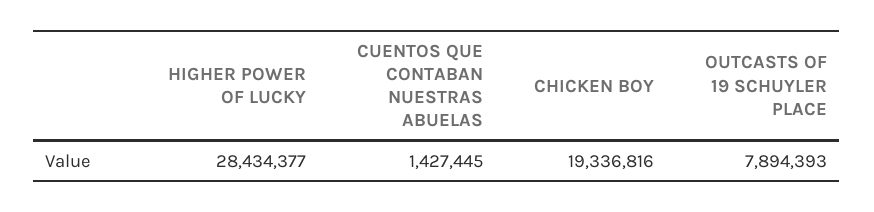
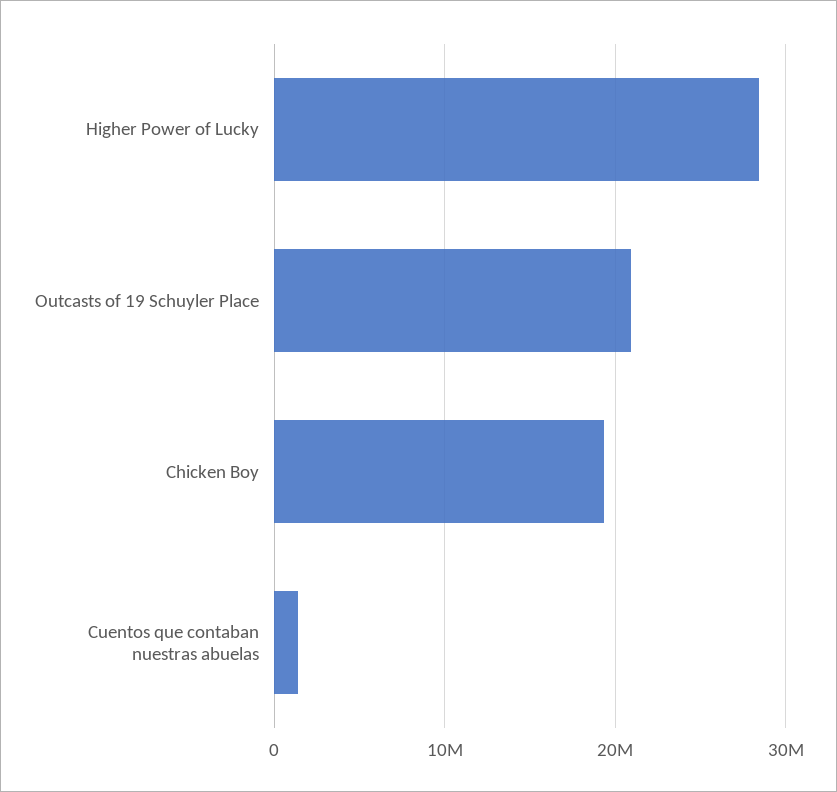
  {
    "HIGHER POWER OF LUCKY": 28434377,
    "CUENTOS QUE CONTABAN NUESTRAS ABUELAS": 1427445,
    "CHICKEN BOY": 19336816,
-   "OUTCASTS OF 19 SCHUYLER PLACE": 7894393
+   "OUTCASTS OF 19 SCHUYLER PLACE": 21000000
  }

